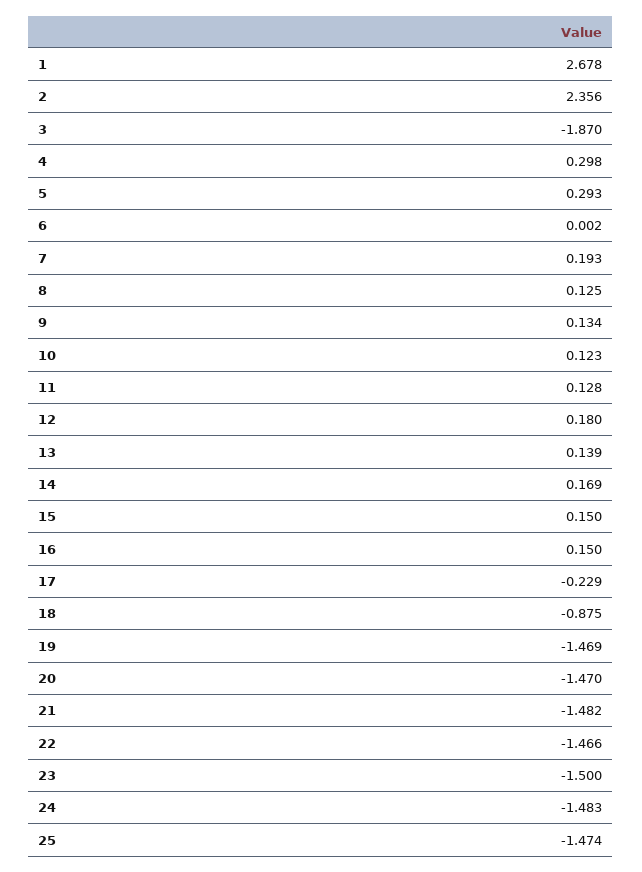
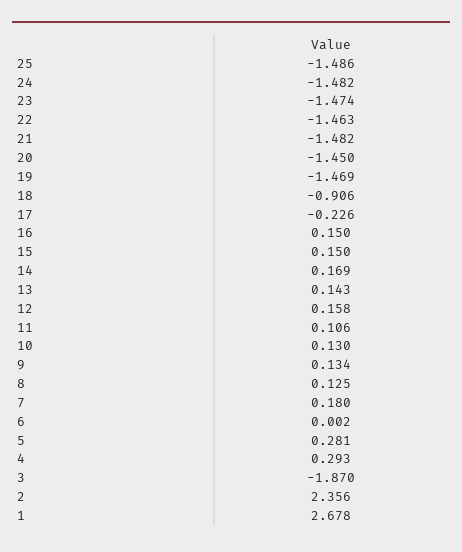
  {
    "1": 2.678,
    "2": 2.356,
    "3": -1.87,
-   "4": 0.298,
+   "4": 0.293,
-   "5": 0.293,
+   "5": 0.281,
    "6": 0.002,
-   "7": 0.193,
+   "7": 0.18,
    "8": 0.125,
    "9": 0.134,
-   "10": 0.123,
+   "10": 0.13,
-   "11": 0.128,
+   "11": 0.106,
-   "12": 0.18,
+   "12": 0.158,
-   "13": 0.139,
+   "13": 0.143,
    "14": 0.169,
    "15": 0.15,
    "16": 0.15,
-   "17": -0.229,
+   "17": -0.226,
-   "18": -0.875,
+   "18": -0.906,
    "19": -1.469,
-   "20": -1.47,
+   "20": -1.45,
    "21": -1.482,
-   "22": -1.466,
+   "22": -1.463,
-   "23": -1.5,
+   "23": -1.474,
-   "24": -1.483,
+   "24": -1.482,
-   "25": -1.474
+   "25": -1.486
  }

